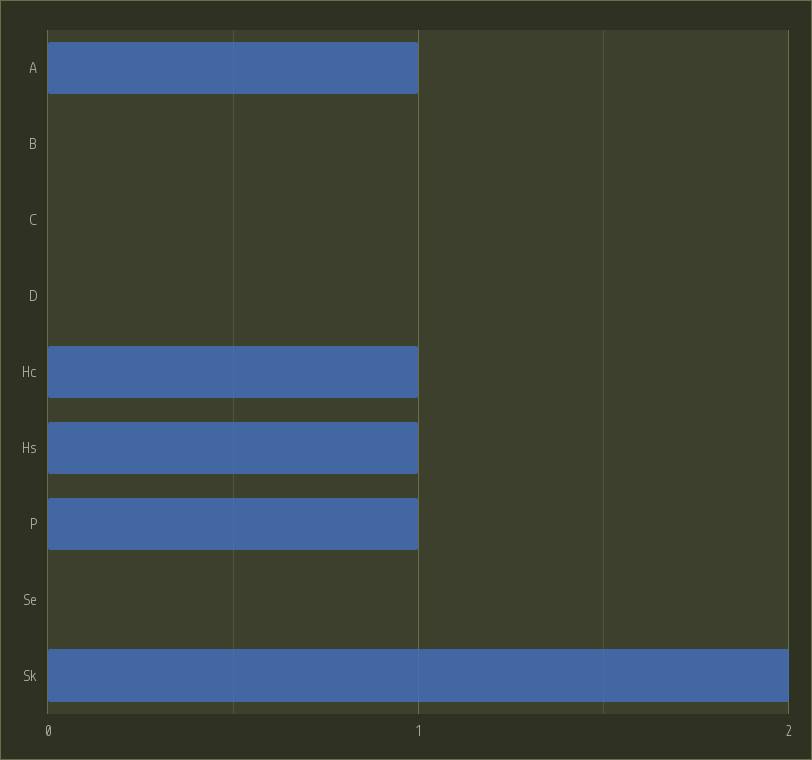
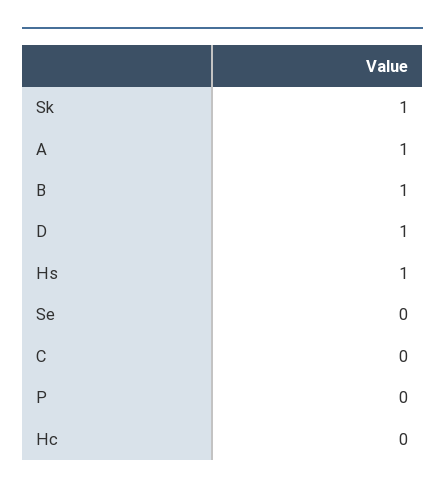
  {
    "A": 1,
-   "B": 0,
+   "B": 1,
    "C": 0,
-   "D": 0,
+   "D": 1,
-   "Hc": 1,
+   "Hc": 0,
    "Hs": 1,
-   "P": 1,
+   "P": 0,
    "Se": 0,
-   "Sk": 2
+   "Sk": 1
  }

